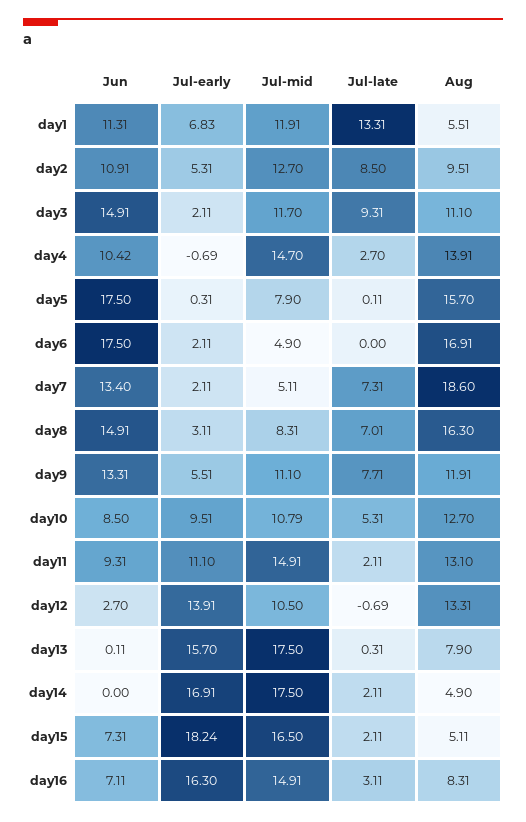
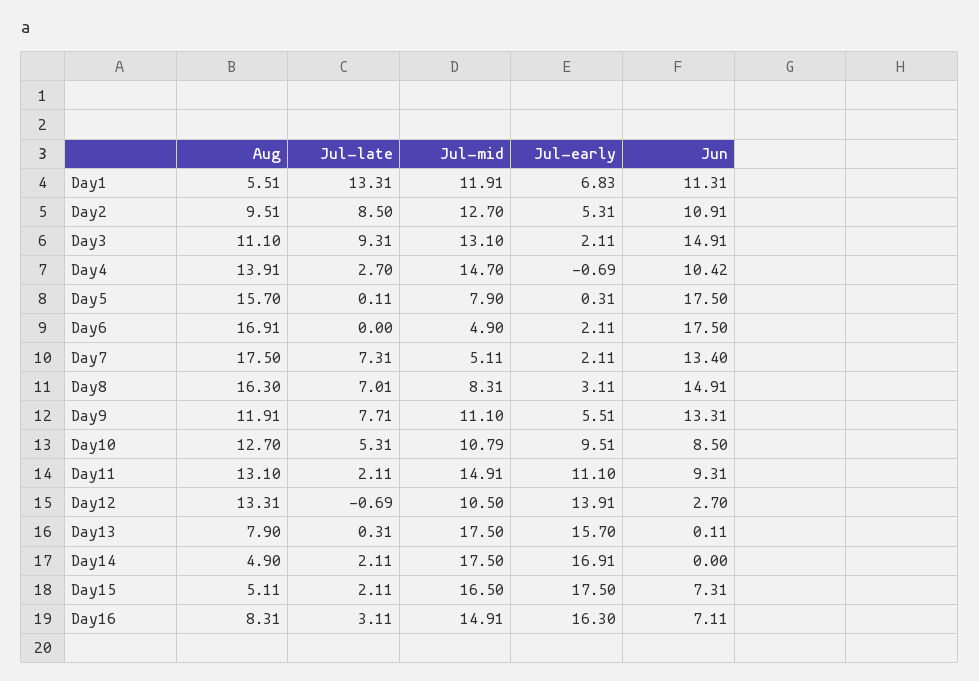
  {
    "Jun": {
      "day1": 11.31,
      "day2": 10.91,
      "day3": 14.91,
      "day4": 10.42,
      "day5": 17.5,
      "day6": 17.5,
      "day7": 13.4,
      "day8": 14.91,
      "day9": 13.31,
      "day10": 8.5,
      "day11": 9.31,
      "day12": 2.7,
      "day13": 0.11,
      "day14": 0,
      "day15": 7.31,
      "day16": 7.11
    },
    "Jul-early": {
      "day1": 6.83,
      "day2": 5.31,
      "day3": 2.11,
      "day4": -0.69,
      "day5": 0.31,
      "day6": 2.11,
      "day7": 2.11,
      "day8": 3.11,
      "day9": 5.51,
      "day10": 9.51,
      "day11": 11.1,
      "day12": 13.91,
      "day13": 15.7,
      "day14": 16.91,
-     "day15": 18.24,
+     "day15": 17.5,
      "day16": 16.3
    },
    "Jul-mid": {
      "day1": 11.91,
      "day2": 12.7,
-     "day3": 11.7,
+     "day3": 13.1,
      "day4": 14.7,
      "day5": 7.9,
      "day6": 4.9,
      "day7": 5.11,
      "day8": 8.31,
      "day9": 11.1,
      "day10": 10.79,
      "day11": 14.91,
      "day12": 10.5,
      "day13": 17.5,
      "day14": 17.5,
      "day15": 16.5,
      "day16": 14.91
    },
    "Jul-late": {
      "day1": 13.31,
      "day2": 8.5,
      "day3": 9.31,
      "day4": 2.7,
      "day5": 0.11,
      "day6": 0,
      "day7": 7.31,
      "day8": 7.01,
      "day9": 7.71,
      "day10": 5.31,
      "day11": 2.11,
      "day12": -0.69,
      "day13": 0.31,
      "day14": 2.11,
      "day15": 2.11,
      "day16": 3.11
    },
    "Aug": {
      "day1": 5.51,
      "day2": 9.51,
      "day3": 11.1,
      "day4": 13.91,
      "day5": 15.7,
      "day6": 16.91,
-     "day7": 18.6,
+     "day7": 17.5,
      "day8": 16.3,
      "day9": 11.91,
      "day10": 12.7,
      "day11": 13.1,
      "day12": 13.31,
      "day13": 7.9,
      "day14": 4.9,
      "day15": 5.11,
      "day16": 8.31
    }
  }

